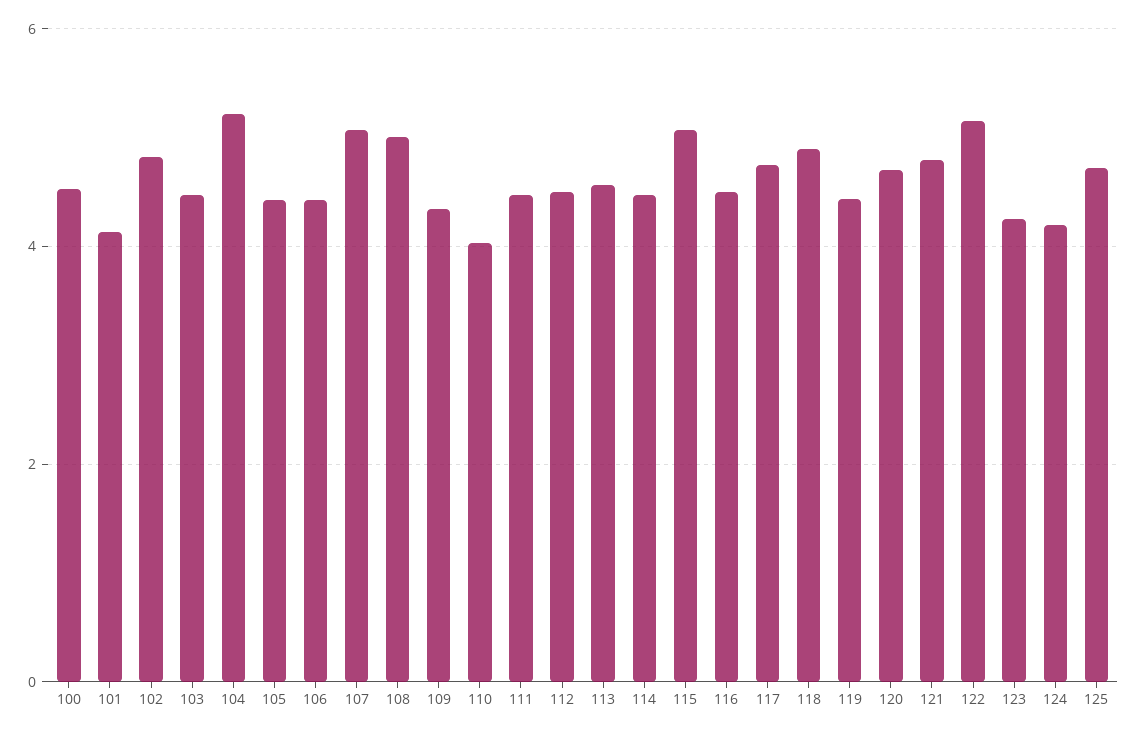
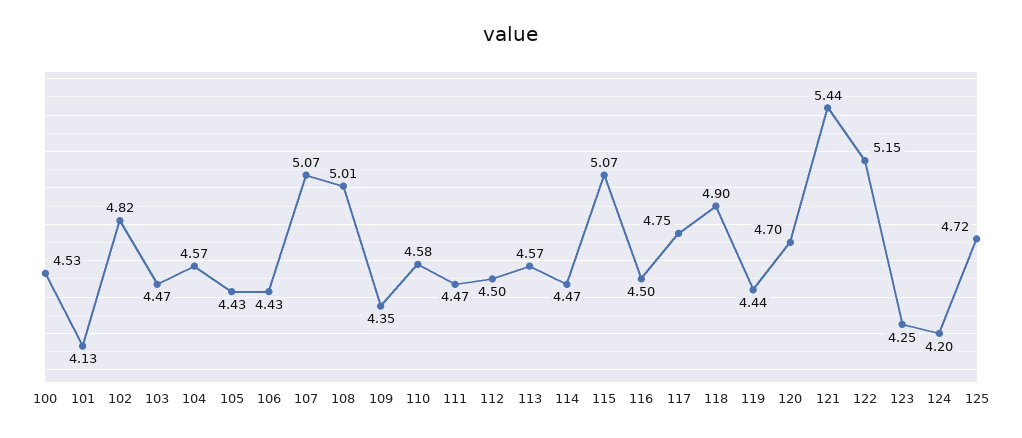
  {
    "100": 4.53,
    "101": 4.13,
    "102": 4.82,
    "103": 4.47,
-   "104": 5.2,
+   "104": 4.57,
    "105": 4.43,
    "106": 4.43,
    "107": 5.07,
    "108": 5.01,
    "109": 4.35,
-   "110": 4,
+   "110": 4.58,
    "111": 4.47,
    "112": 4.5,
    "113": 4.57,
    "114": 4.47,
    "115": 5.07,
    "116": 4.5,
    "117": 4.75,
    "118": 4.9,
    "119": 4.44,
    "120": 4.7,
-   "121": 4.8,
+   "121": 5.44,
    "122": 5.15,
    "123": 4.25,
    "124": 4.2,
    "125": 4.72
  }

